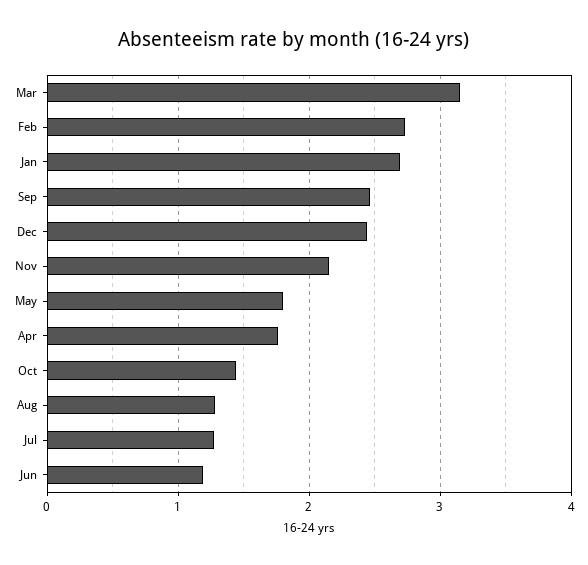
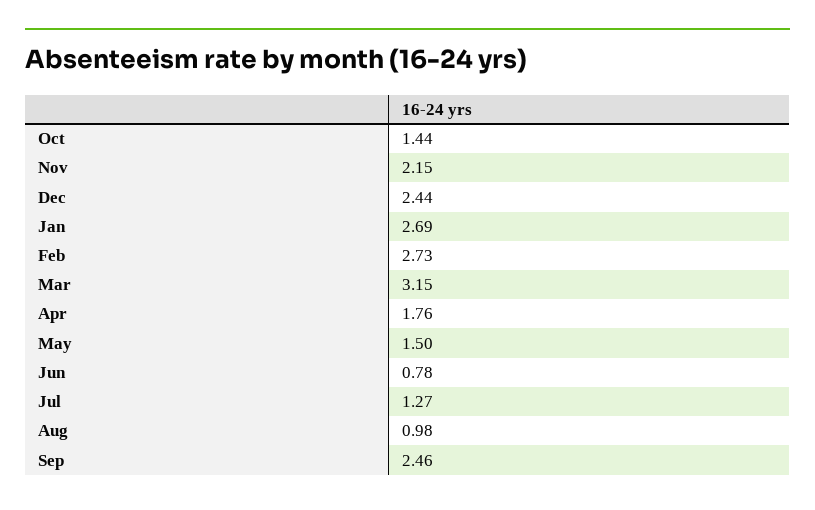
  {
    "Mar": 3.15,
    "Feb": 2.73,
    "Jan": 2.69,
    "Sep": 2.46,
    "Dec": 2.44,
    "Nov": 2.15,
-   "May": 1.8,
+   "May": 1.5,
    "Apr": 1.76,
    "Oct": 1.44,
-   "Aug": 1.3,
+   "Aug": 0.98,
    "Jul": 1.27,
-   "Jun": 1.2
+   "Jun": 0.78
  }

